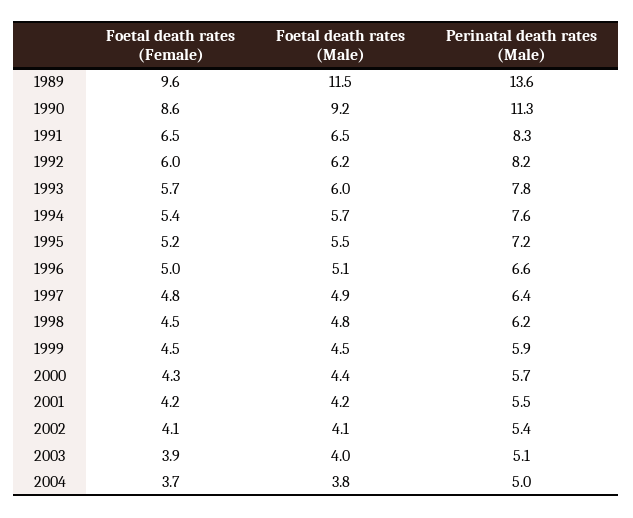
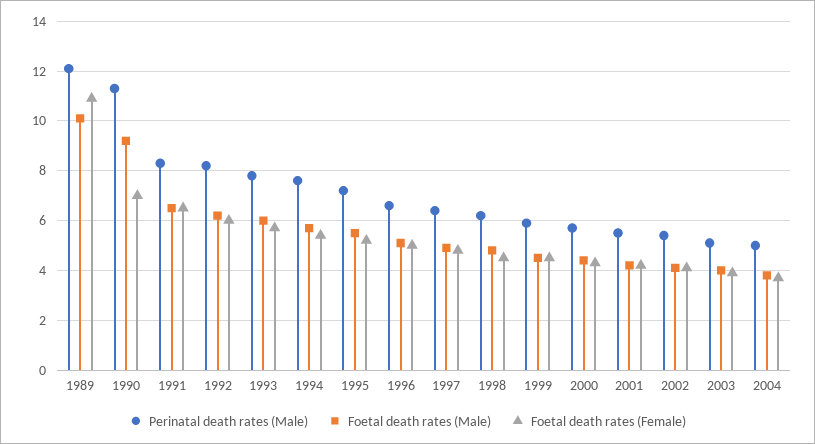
  {
    "Foetal death rates (Female)": {
-     "1989": 9.6,
+     "1989": 11,
-     "1990": 8.6,
+     "1990": 7,
      "1991": 6.5,
      "1992": 6,
      "1993": 5.7,
      "1994": 5.4,
      "1995": 5.2,
      "1996": 5,
      "1997": 4.8,
      "1998": 4.5,
      "1999": 4.5,
      "2000": 4.3,
      "2001": 4.2,
      "2002": 4.1,
      "2003": 3.9,
      "2004": 3.7
    },
    "Foetal death rates (Male)": {
-     "1989": 11.5,
+     "1989": 10,
      "1990": 9.2,
      "1991": 6.5,
      "1992": 6.2,
      "1993": 6,
      "1994": 5.7,
      "1995": 5.5,
      "1996": 5.1,
      "1997": 4.9,
      "1998": 4.8,
      "1999": 4.5,
      "2000": 4.4,
      "2001": 4.2,
      "2002": 4.1,
      "2003": 4,
      "2004": 3.8
    },
    "Perinatal death rates (Male)": {
-     "1989": 13.6,
+     "1989": 12,
      "1990": 11.3,
      "1991": 8.3,
      "1992": 8.2,
      "1993": 7.8,
      "1994": 7.6,
      "1995": 7.2,
      "1996": 6.6,
      "1997": 6.4,
      "1998": 6.2,
      "1999": 5.9,
      "2000": 5.7,
      "2001": 5.5,
      "2002": 5.4,
      "2003": 5.1,
      "2004": 5
    }
  }

